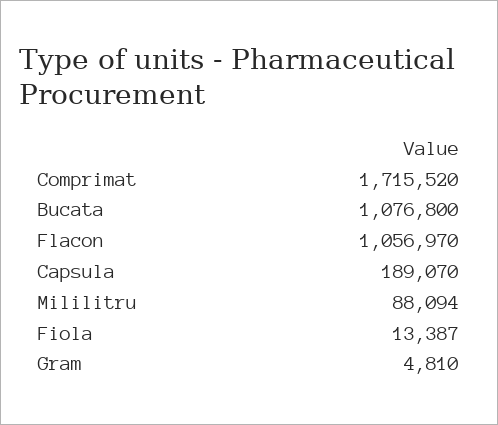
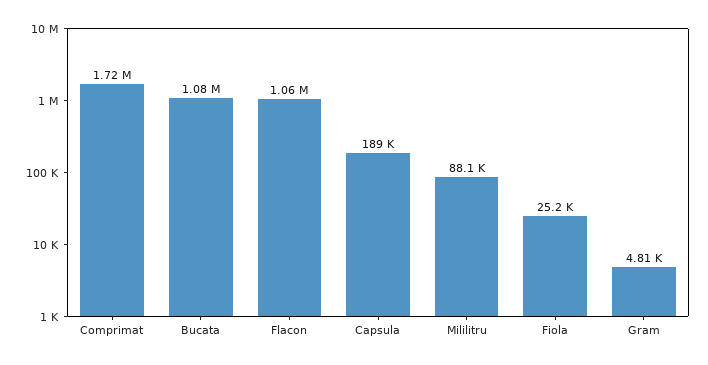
  {
    "Comprimat": 1715520,
    "Bucata": 1076800,
    "Flacon": 1056970,
    "Capsula": 189070,
    "Mililitru": 88094,
-   "Fiola": 13387,
+   "Fiola": 25200,
    "Gram": 4810
  }

